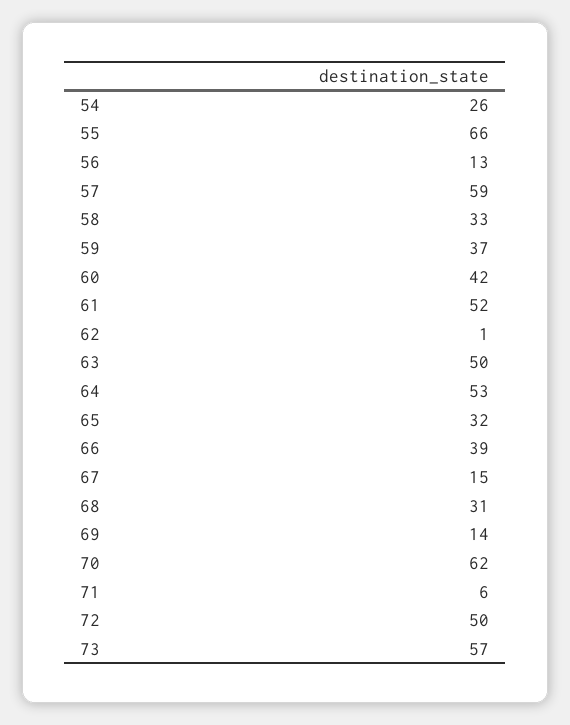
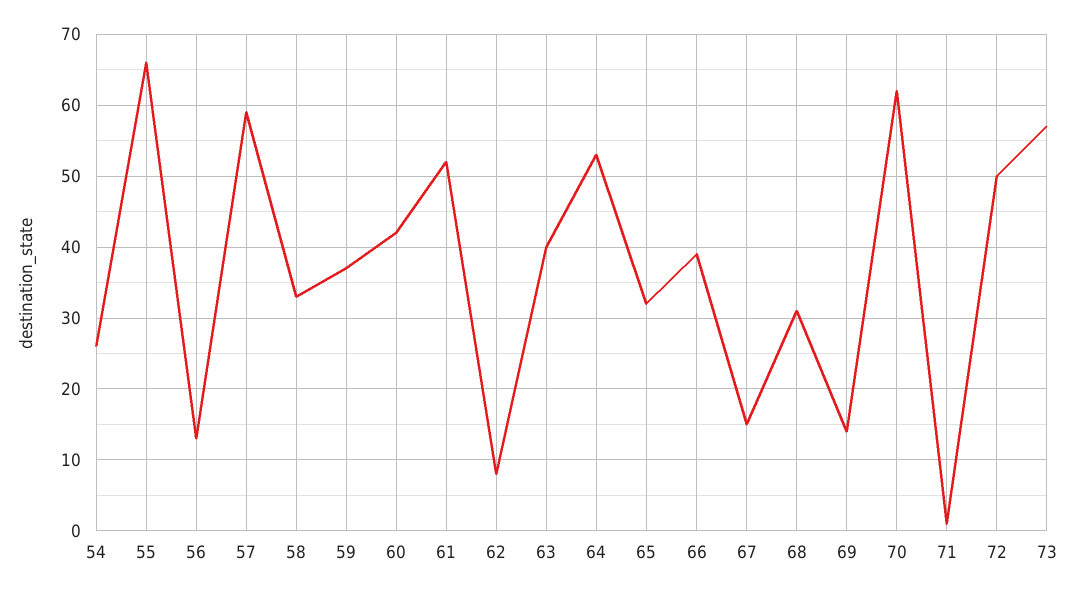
  {
    "54": 26,
    "55": 66,
    "56": 13,
    "57": 59,
    "58": 33,
    "59": 37,
    "60": 42,
    "61": 52,
-   "62": 1,
+   "62": 8,
-   "63": 50,
+   "63": 40,
    "64": 53,
    "65": 32,
    "66": 39,
    "67": 15,
    "68": 31,
    "69": 14,
    "70": 62,
-   "71": 6,
+   "71": 1,
    "72": 50,
    "73": 57
  }

